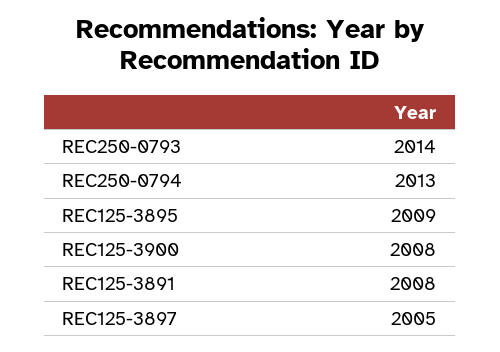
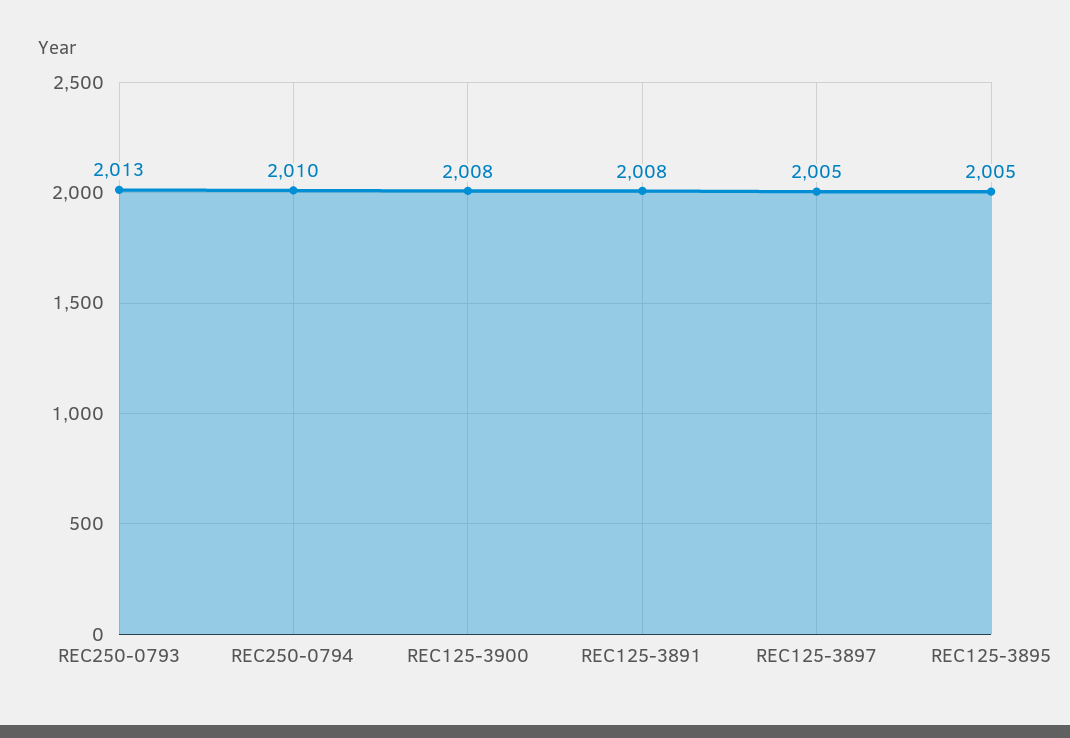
  {
-   "REC250-0793": 2014,
+   "REC250-0793": 2013,
-   "REC250-0794": 2013,
+   "REC250-0794": 2010,
-   "REC125-3895": 2009,
+   "REC125-3895": 2005,
    "REC125-3900": 2008,
    "REC125-3891": 2008,
    "REC125-3897": 2005
  }

